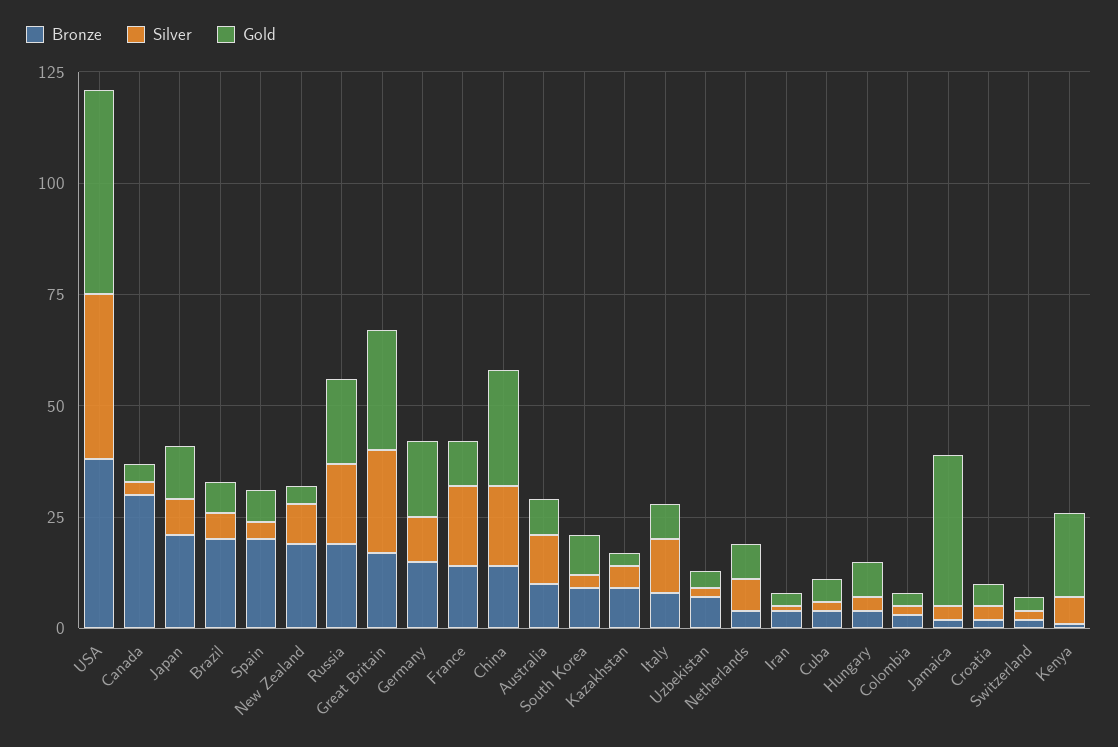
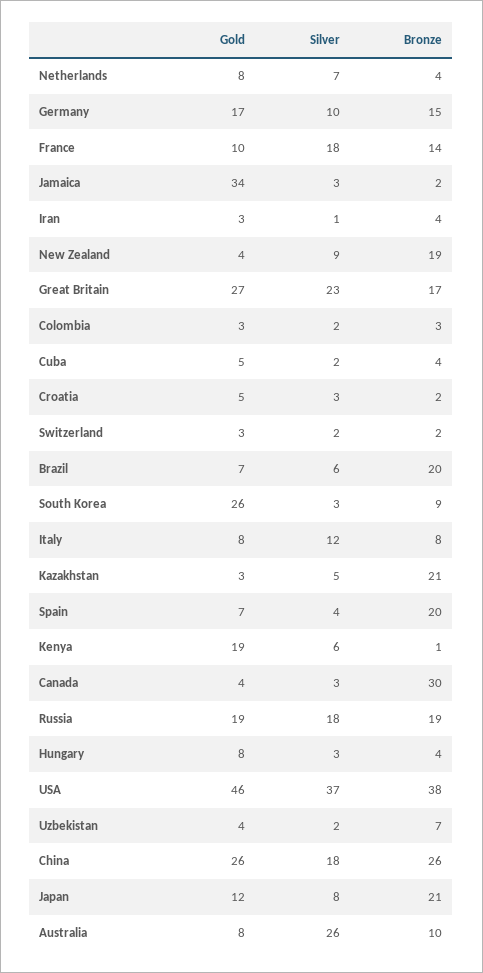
  {
    "Bronze": {
      "USA": 38,
      "Canada": 30,
      "Japan": 21,
      "Brazil": 20,
      "Spain": 20,
      "New Zealand": 19,
      "Russia": 19,
      "Great Britain": 17,
      "Germany": 15,
      "France": 14,
-     "China": 15,
+     "China": 26,
      "Australia": 10,
      "South Korea": 9,
-     "Kazakhstan": 10,
+     "Kazakhstan": 21,
      "Italy": 8,
      "Uzbekistan": 7,
      "Netherlands": 4,
      "Iran": 4,
      "Cuba": 4,
      "Hungary": 4,
      "Colombia": 3,
      "Jamaica": 2,
      "Croatia": 2,
      "Switzerland": 2,
      "Kenya": 1
    },
    "Silver": {
      "USA": 37,
      "Canada": 3,
      "Japan": 8,
      "Brazil": 6,
      "Spain": 4,
      "New Zealand": 9,
      "Russia": 18,
      "Great Britain": 23,
      "Germany": 10,
      "France": 18,
      "China": 18,
-     "Australia": 10,
+     "Australia": 26,
      "South Korea": 3,
      "Kazakhstan": 5,
      "Italy": 12,
      "Uzbekistan": 2,
      "Netherlands": 7,
      "Iran": 1,
      "Cuba": 2,
      "Hungary": 3,
      "Colombia": 2,
      "Jamaica": 3,
      "Croatia": 3,
      "Switzerland": 2,
      "Kenya": 6
    },
    "Gold": {
      "USA": 46,
      "Canada": 4,
      "Japan": 12,
      "Brazil": 7,
      "Spain": 7,
      "New Zealand": 4,
      "Russia": 19,
      "Great Britain": 27,
      "Germany": 17,
      "France": 10,
      "China": 26,
      "Australia": 8,
-     "South Korea": 10,
+     "South Korea": 26,
      "Kazakhstan": 3,
      "Italy": 8,
      "Uzbekistan": 4,
      "Netherlands": 8,
      "Iran": 3,
      "Cuba": 5,
      "Hungary": 8,
      "Colombia": 3,
      "Jamaica": 34,
      "Croatia": 5,
      "Switzerland": 3,
      "Kenya": 19
    }
  }

